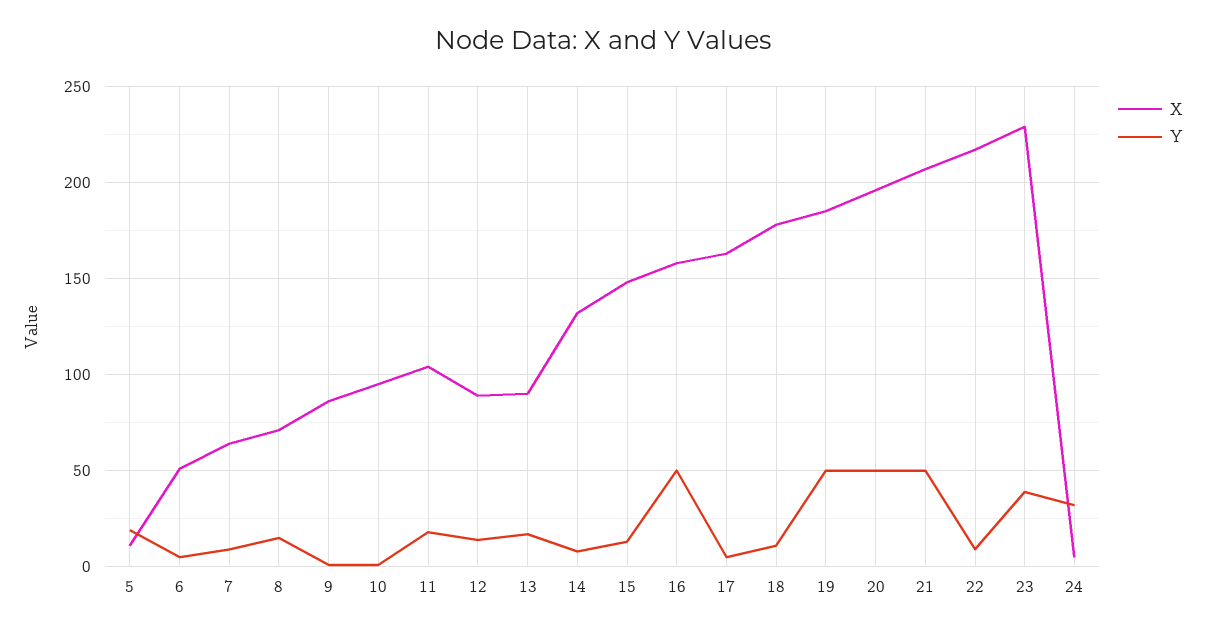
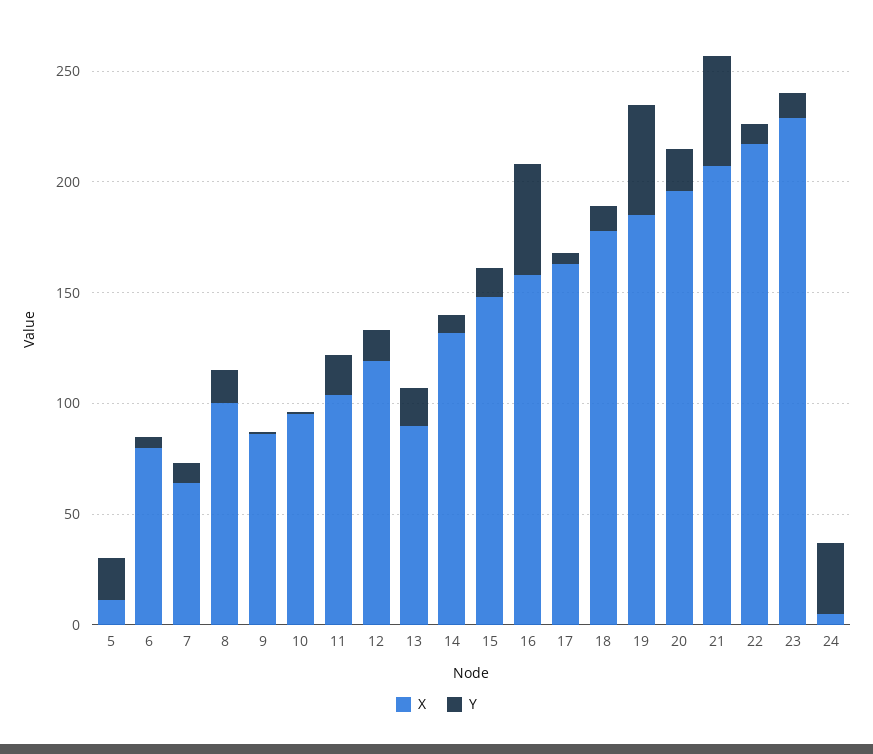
  {
    "X": {
      "5": 10,
-     "6": 50,
+     "6": 80,
      "7": 65,
-     "8": 70,
+     "8": 100,
      "9": 85,
      "10": 95,
      "11": 105,
-     "12": 90,
+     "12": 120,
      "13": 90,
      "14": 130,
      "15": 150,
      "16": 160,
      "17": 165,
      "18": 180,
      "19": 185,
      "20": 195,
      "21": 205,
      "22": 215,
      "23": 230,
      "24": 5
    },
    "Y": {
      "5": 20,
      "6": 5,
      "7": 10,
      "8": 15,
      "9": 0,
      "10": 0,
      "11": 20,
      "12": 15,
      "13": 15,
      "14": 10,
      "15": 15,
      "16": 50,
      "17": 5,
      "18": 10,
      "19": 50,
-     "20": 50,
+     "20": 20,
      "21": 50,
      "22": 10,
-     "23": 40,
+     "23": 10,
      "24": 30
    }
  }

